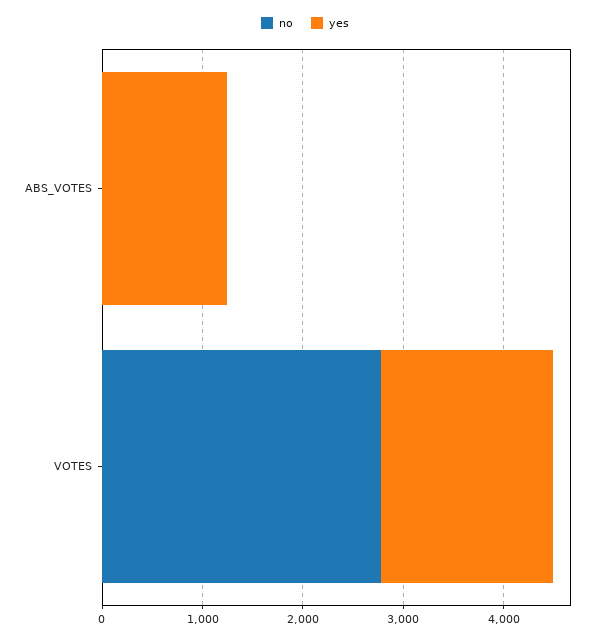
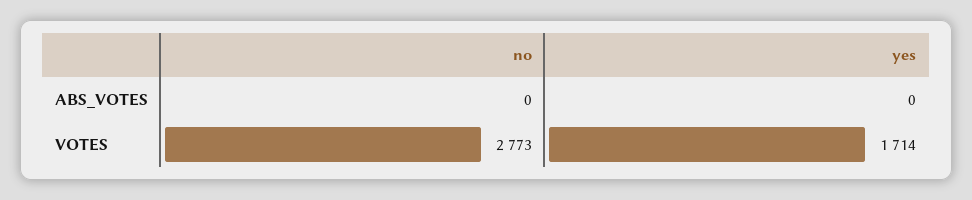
  {
    "no": {
      "ABS_VOTES": 0,
      "VOTES": 2773
    },
    "yes": {
-     "ABS_VOTES": 1200,
+     "ABS_VOTES": 0,
      "VOTES": 1714
    }
  }

